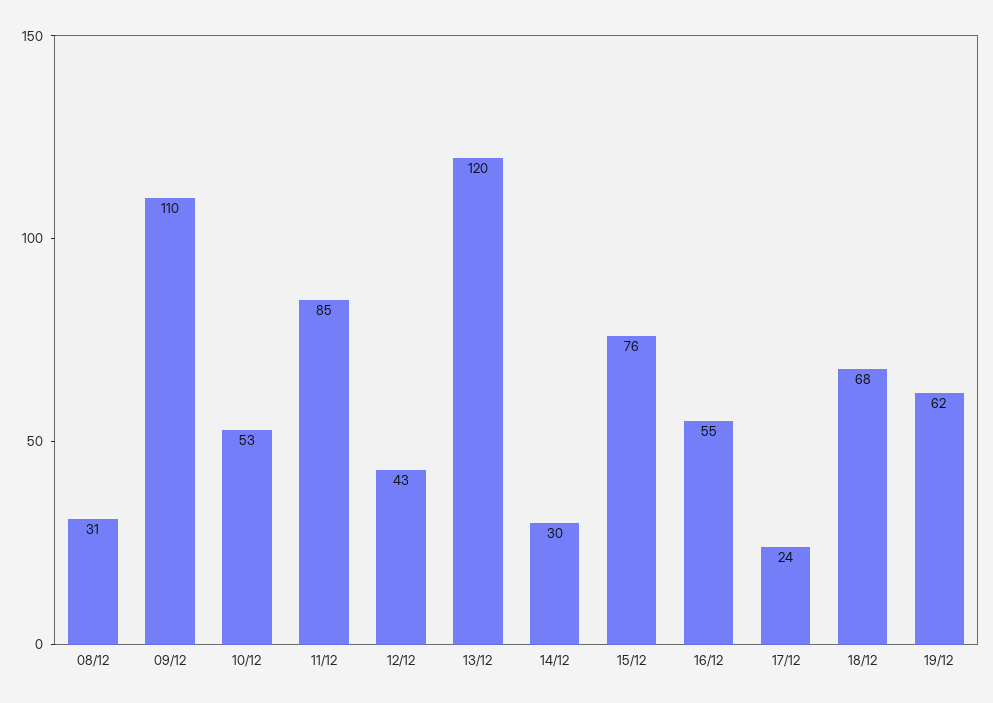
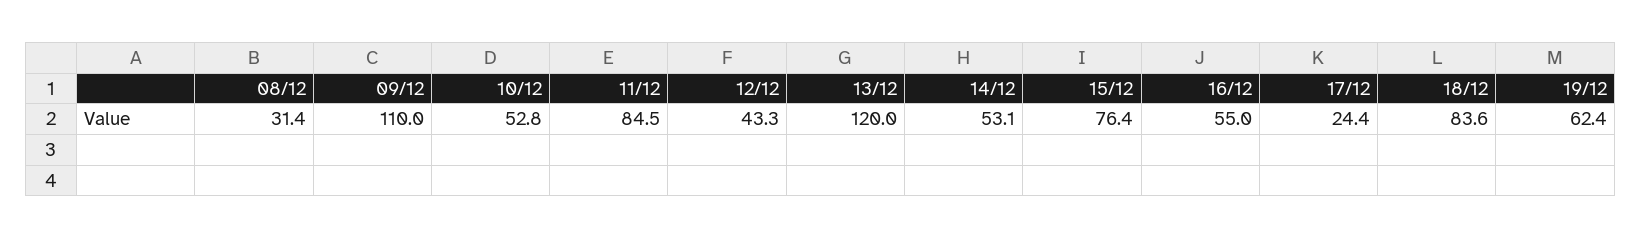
  {
    "08/12": 31.4,
    "09/12": 110,
    "10/12": 52.8,
    "11/12": 84.5,
    "12/12": 43.3,
    "13/12": 120,
-   "14/12": 30,
+   "14/12": 53.1,
    "15/12": 76.4,
    "16/12": 55,
    "17/12": 24.4,
-   "18/12": 68,
+   "18/12": 83.6,
    "19/12": 62.4
  }

